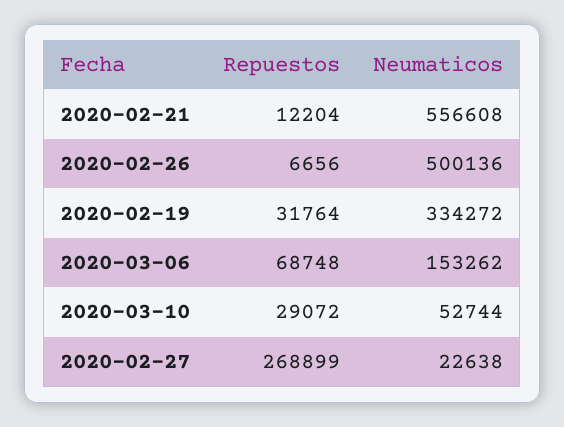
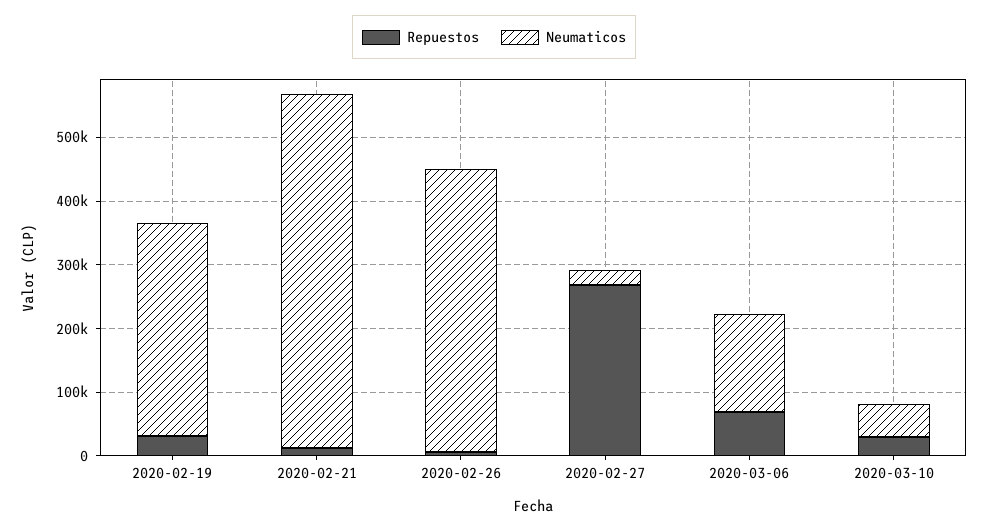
  {
    "Repuestos": {
      "2020-02-21": 12204,
      "2020-02-26": 6656,
      "2020-02-19": 31764,
      "2020-03-06": 68748,
      "2020-03-10": 29072,
      "2020-02-27": 268899
    },
    "Neumaticos": {
      "2020-02-21": 556608,
-     "2020-02-26": 500136,
+     "2020-02-26": 440000,
      "2020-02-19": 334272,
      "2020-03-06": 153262,
      "2020-03-10": 52744,
      "2020-02-27": 22638
    }
  }

